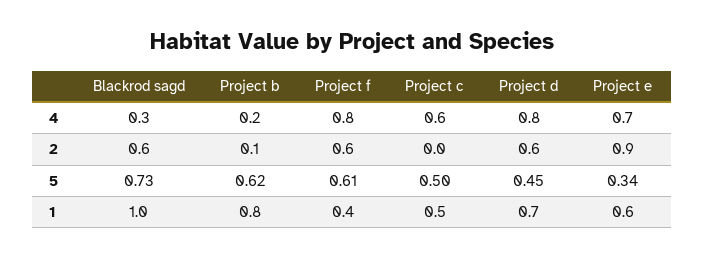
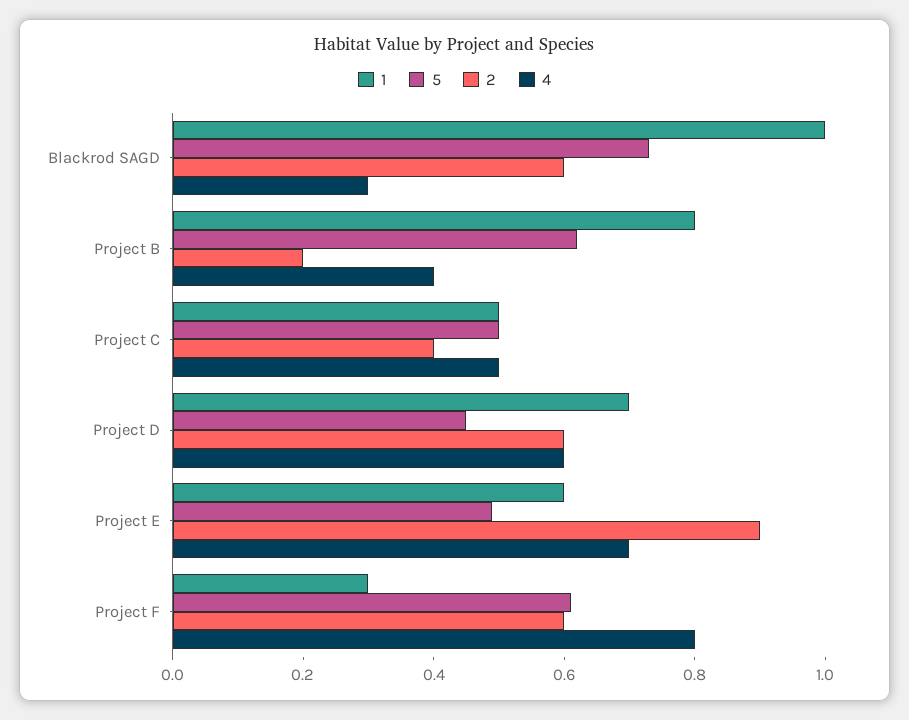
  {
    "4": {
      "Blackrod sagd": 0.3,
-     "Project b": 0.2,
+     "Project b": 0.4,
      "Project f": 0.8,
-     "Project c": 0.6,
+     "Project c": 0.5,
-     "Project d": 0.8,
+     "Project d": 0.6,
      "Project e": 0.7
    },
    "2": {
      "Blackrod sagd": 0.6,
-     "Project b": 0.1,
+     "Project b": 0.2,
      "Project f": 0.6,
-     "Project c": 0,
+     "Project c": 0.4,
      "Project d": 0.6,
      "Project e": 0.9
    },
    "5": {
      "Blackrod sagd": 0.73,
      "Project b": 0.62,
      "Project f": 0.61,
      "Project c": 0.5,
      "Project d": 0.45,
-     "Project e": 0.34
+     "Project e": 0.5
    },
    "1": {
      "Blackrod sagd": 1,
      "Project b": 0.8,
-     "Project f": 0.4,
+     "Project f": 0.3,
      "Project c": 0.5,
      "Project d": 0.7,
      "Project e": 0.6
    }
  }

